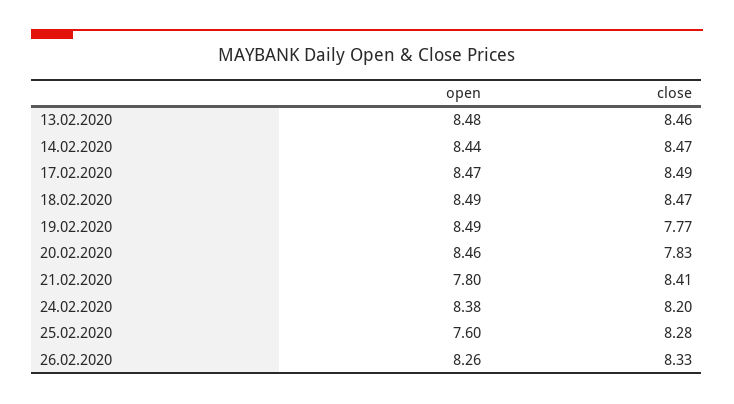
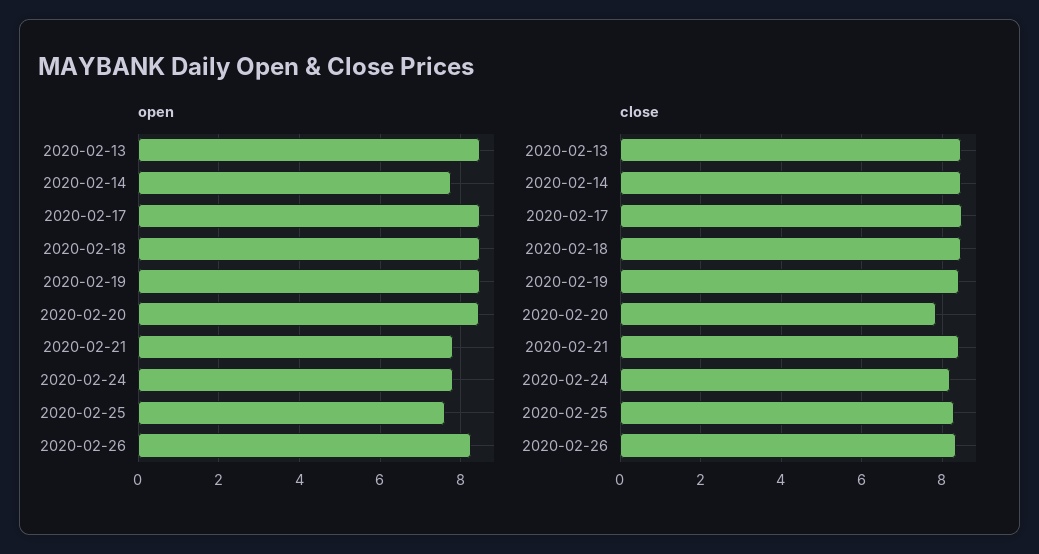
  {
    "open": {
      "13.02.2020": 8.48,
-     "14.02.2020": 8.44,
+     "14.02.2020": 7.8,
      "17.02.2020": 8.47,
      "18.02.2020": 8.49,
      "19.02.2020": 8.49,
      "20.02.2020": 8.46,
      "21.02.2020": 7.8,
-     "24.02.2020": 8.38,
+     "24.02.2020": 7.8,
      "25.02.2020": 7.6,
      "26.02.2020": 8.26
    },
    "close": {
      "13.02.2020": 8.46,
      "14.02.2020": 8.47,
      "17.02.2020": 8.49,
      "18.02.2020": 8.47,
-     "19.02.2020": 7.77,
+     "19.02.2020": 8.4,
      "20.02.2020": 7.83,
      "21.02.2020": 8.41,
      "24.02.2020": 8.2,
      "25.02.2020": 8.28,
      "26.02.2020": 8.33
    }
  }

